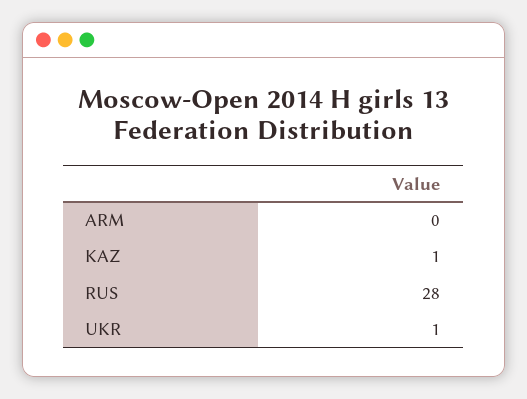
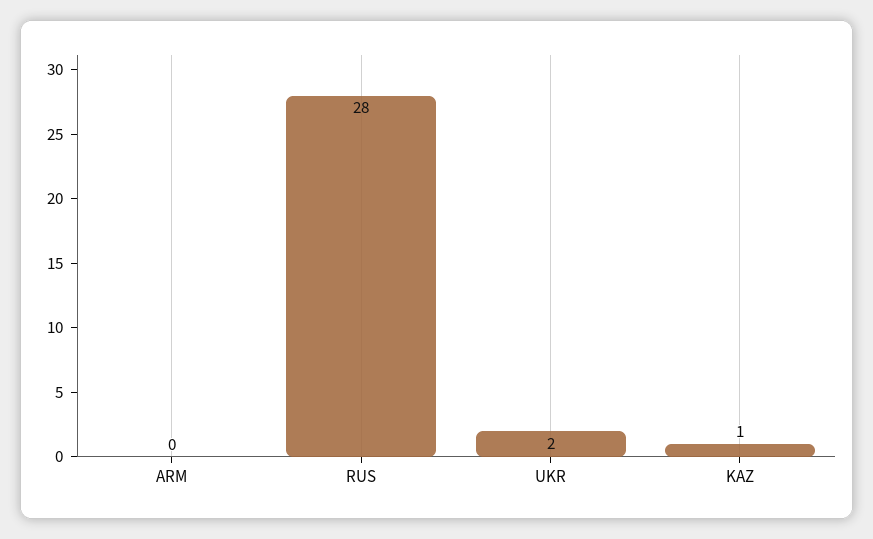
  {
    "ARM": 0,
    "KAZ": 1,
    "RUS": 28,
-   "UKR": 1
+   "UKR": 2
  }

